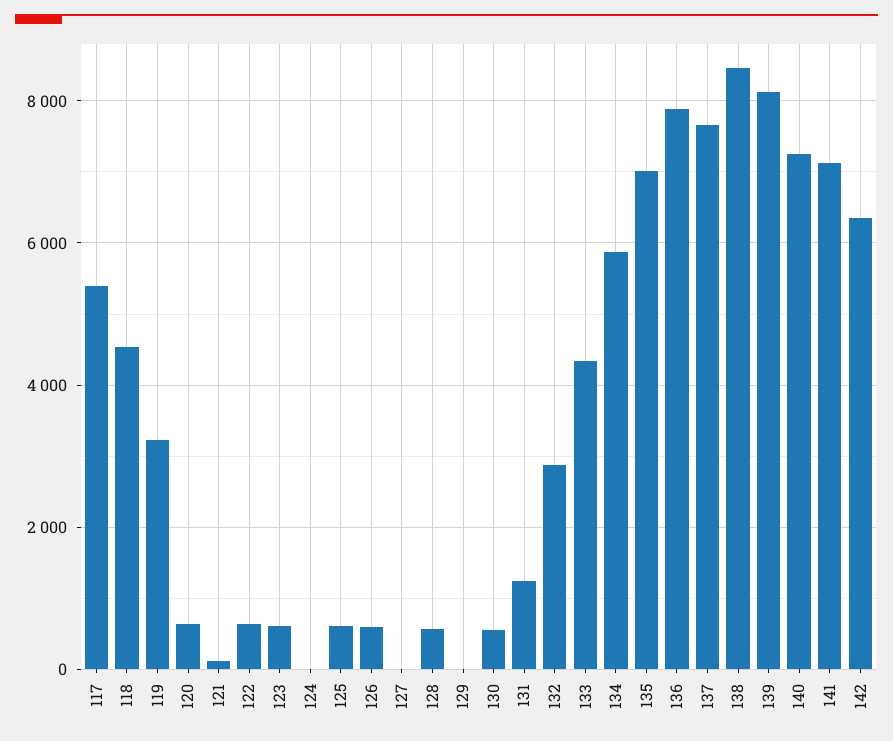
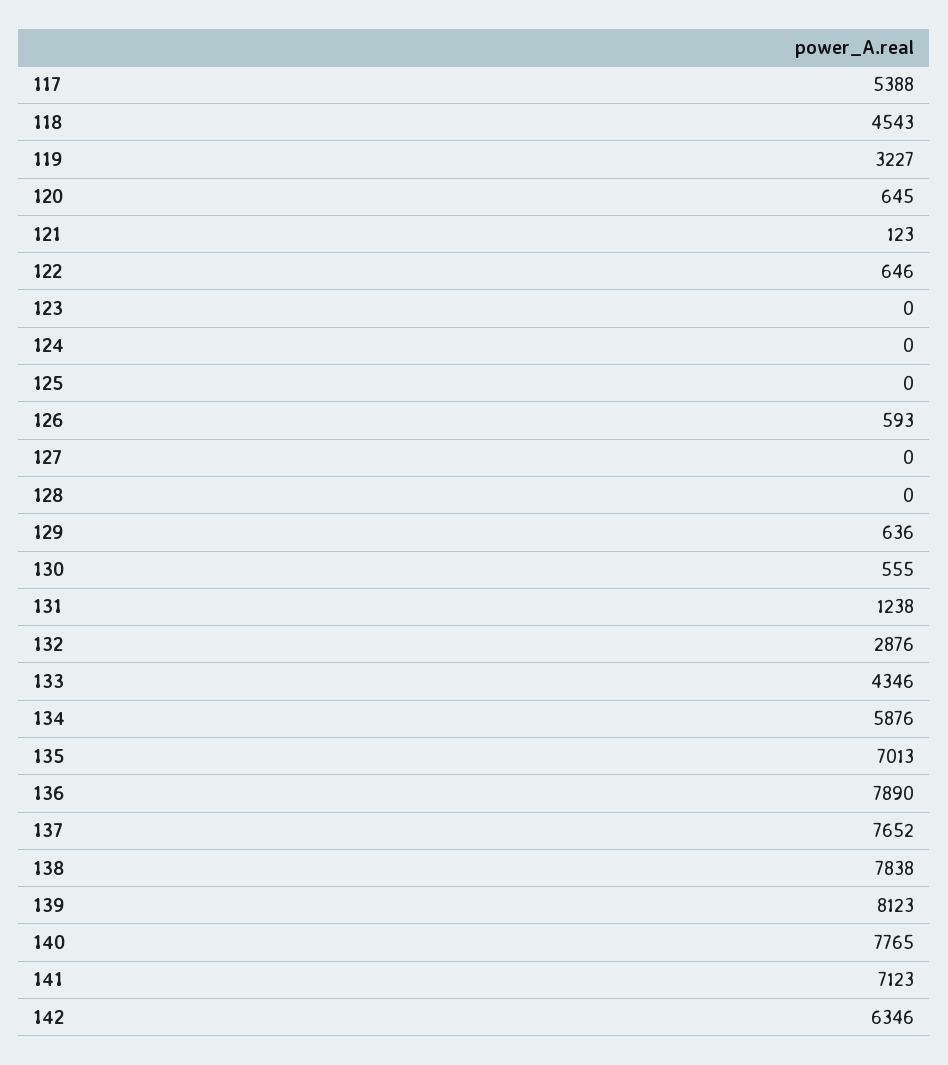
  {
    "117": 5388,
    "118": 4543,
    "119": 3227,
    "120": 645,
    "121": 123,
    "122": 646,
-   "123": 600,
+   "123": 0,
    "124": 0,
-   "125": 600,
+   "125": 0,
    "126": 593,
    "127": 0,
-   "128": 600,
+   "128": 0,
-   "129": 0,
+   "129": 636,
    "130": 555,
    "131": 1238,
    "132": 2876,
    "133": 4346,
    "134": 5876,
    "135": 7013,
    "136": 7890,
    "137": 7652,
-   "138": 8400,
+   "138": 7838,
    "139": 8123,
-   "140": 7200,
+   "140": 7765,
    "141": 7123,
    "142": 6346
  }

